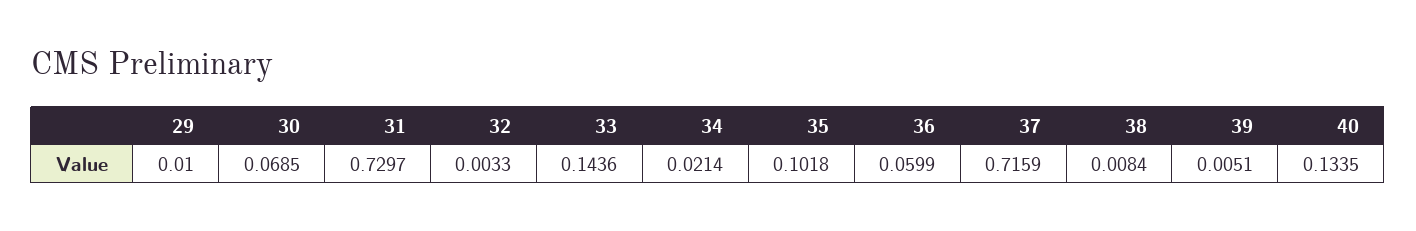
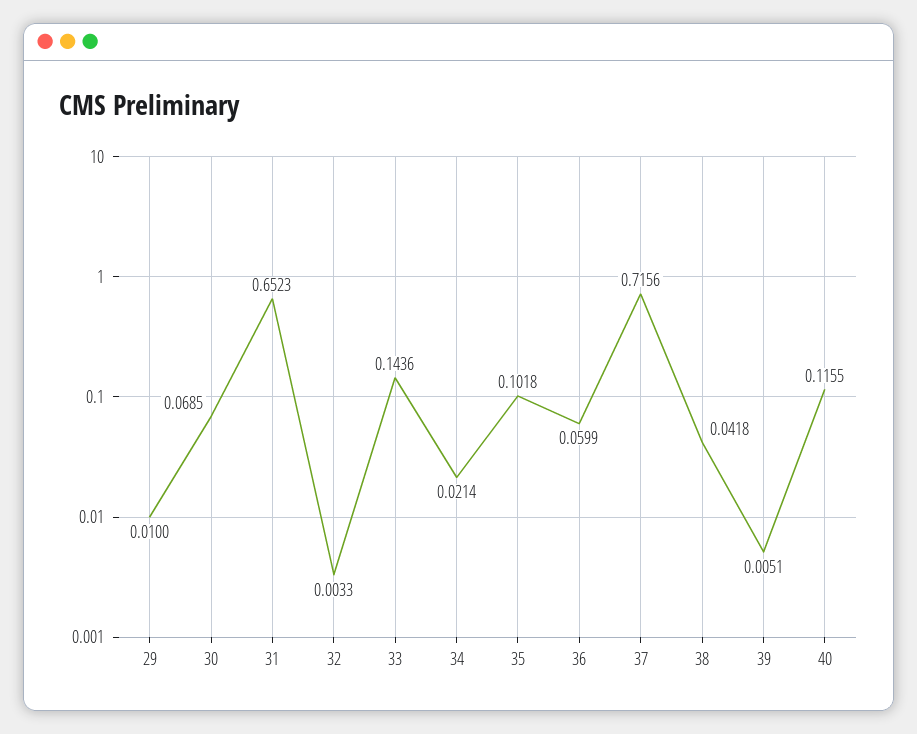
  {
    "29": 0.01,
    "30": 0.0685,
-   "31": 0.7297,
+   "31": 0.6523,
    "32": 0.0033,
    "33": 0.1436,
    "34": 0.0214,
    "35": 0.1018,
    "36": 0.0599,
-   "37": 0.7159,
+   "37": 0.7156,
-   "38": 0.0084,
+   "38": 0.0418,
    "39": 0.0051,
-   "40": 0.1335
+   "40": 0.1155
  }

